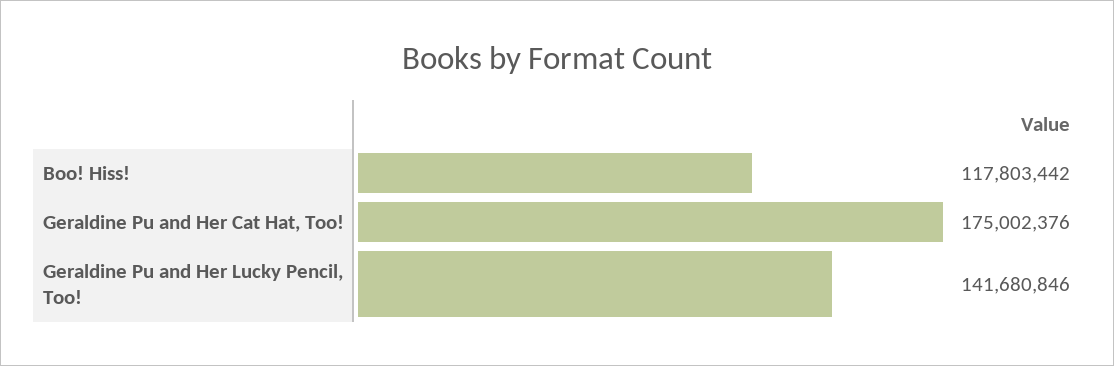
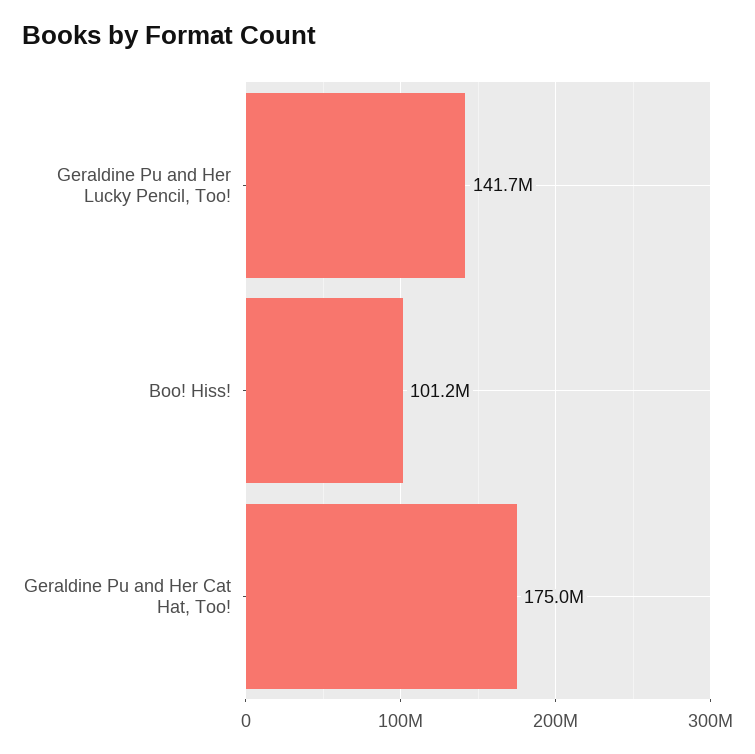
  {
-   "Boo! Hiss!": 117803442,
+   "Boo! Hiss!": 101200000,
    "Geraldine Pu and Her Cat Hat, Too!": 175002376,
    "Geraldine Pu and Her Lucky Pencil, Too!": 141680846
  }

